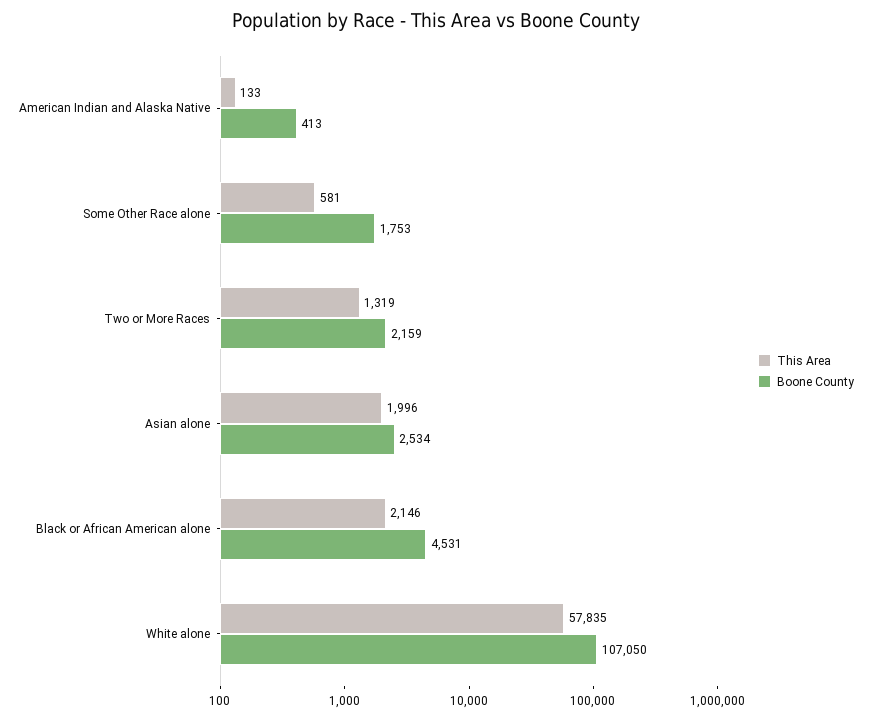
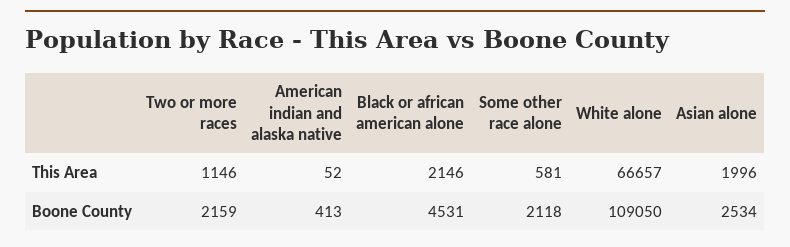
  {
    "This Area": {
-     "American Indian and Alaska Native": 133,
+     "American Indian and Alaska Native": 52,
      "Some Other Race alone": 581,
-     "Two or More Races": 1319,
+     "Two or More Races": 1146,
      "Asian alone": 1996,
      "Black or African American alone": 2146,
-     "White alone": 57835
+     "White alone": 66657
    },
    "Boone County": {
      "American Indian and Alaska Native": 413,
-     "Some Other Race alone": 1753,
+     "Some Other Race alone": 2118,
      "Two or More Races": 2159,
      "Asian alone": 2534,
      "Black or African American alone": 4531,
-     "White alone": 107050
+     "White alone": 109050
    }
  }

